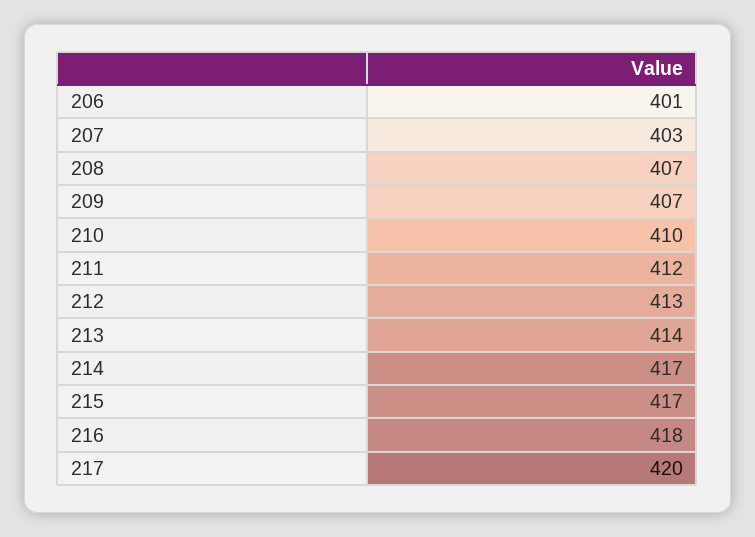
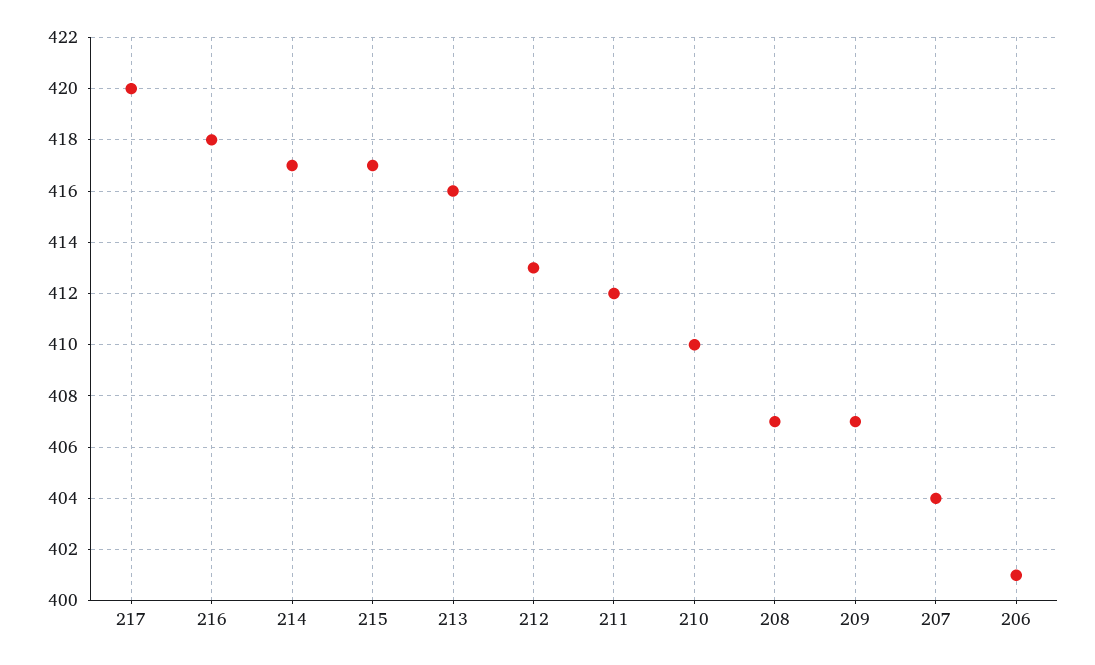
  {
    "206": 401,
-   "207": 403,
+   "207": 404,
    "208": 407,
    "209": 407,
    "210": 410,
    "211": 412,
    "212": 413,
-   "213": 414,
+   "213": 416,
    "214": 417,
    "215": 417,
    "216": 418,
    "217": 420
  }

